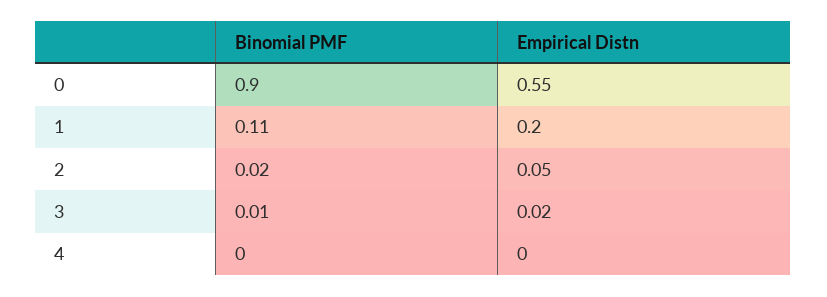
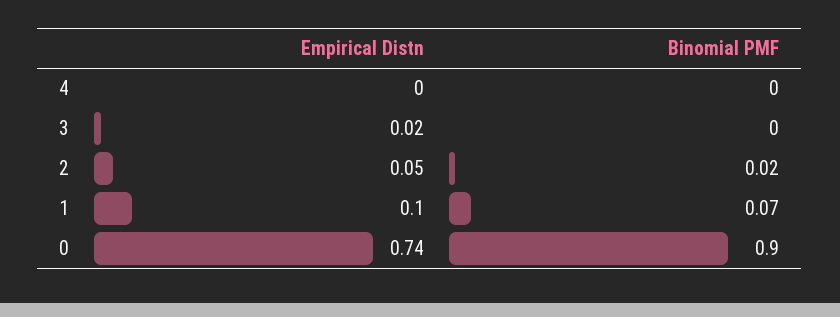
  {
    "Binomial PMF": {
      "0": 0.9,
-     "1": 0.11,
+     "1": 0.07,
      "2": 0.02,
-     "3": 0.01,
+     "3": 0,
      "4": 0
    },
    "Empirical Distn": {
-     "0": 0.55,
+     "0": 0.74,
-     "1": 0.2,
+     "1": 0.1,
      "2": 0.05,
      "3": 0.02,
      "4": 0
    }
  }

